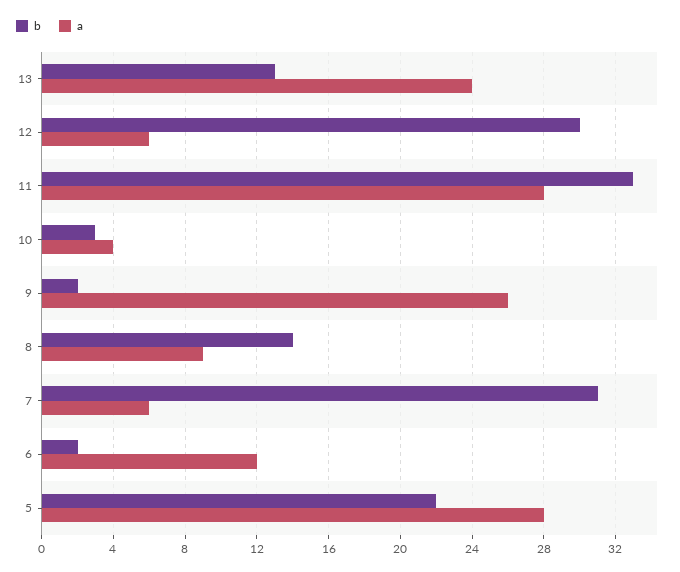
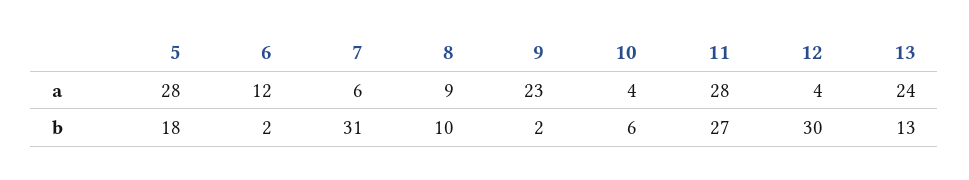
  {
    "b": {
      "13": 13,
      "12": 30,
-     "11": 33,
+     "11": 27,
-     "10": 3,
+     "10": 6,
      "9": 2,
-     "8": 14,
+     "8": 10,
      "7": 31,
      "6": 2,
-     "5": 22
+     "5": 18
    },
    "a": {
      "13": 24,
-     "12": 6,
+     "12": 4,
      "11": 28,
      "10": 4,
-     "9": 26,
+     "9": 23,
      "8": 9,
      "7": 6,
      "6": 12,
      "5": 28
    }
  }

